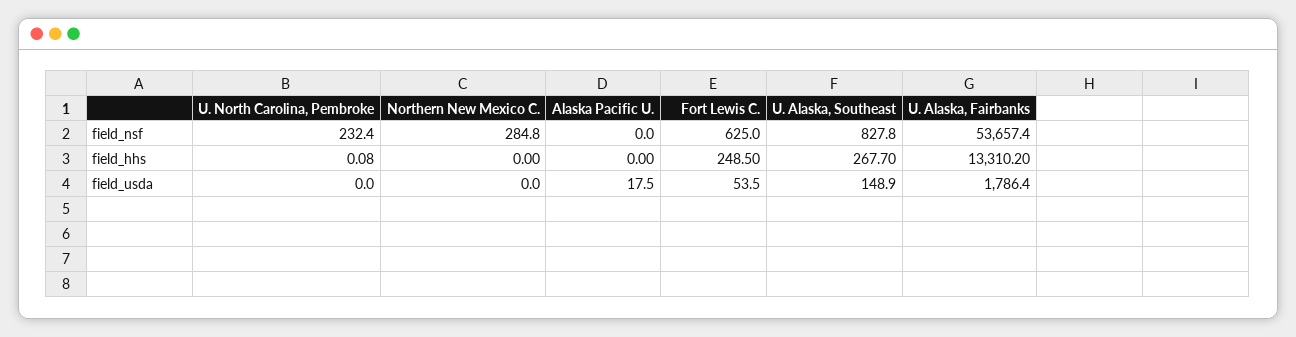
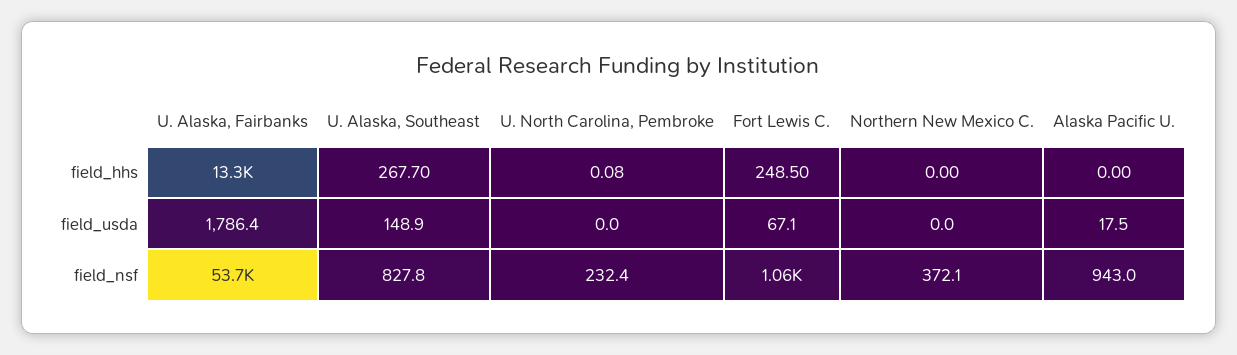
  {
    "U. North Carolina, Pembroke": {
      "field_nsf": 232.4,
      "field_hhs": 0.08,
      "field_usda": 0
    },
    "Northern New Mexico C.": {
-     "field_nsf": 284.8,
+     "field_nsf": 372.1,
      "field_hhs": 0,
      "field_usda": 0
    },
    "Alaska Pacific U.": {
-     "field_nsf": 0,
+     "field_nsf": 943,
      "field_hhs": 0,
      "field_usda": 17.5
    },
    "Fort Lewis C.": {
-     "field_nsf": 625,
+     "field_nsf": 1060,
      "field_hhs": 248.5,
-     "field_usda": 53.5
+     "field_usda": 67.1
    },
    "U. Alaska, Southeast": {
      "field_nsf": 827.8,
      "field_hhs": 267.7,
      "field_usda": 148.9
    },
    "U. Alaska, Fairbanks": {
      "field_nsf": 53657.4,
      "field_hhs": 13310.2,
      "field_usda": 1786.4
    }
  }

